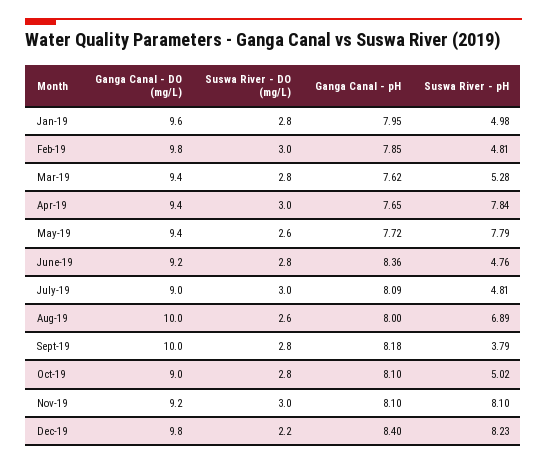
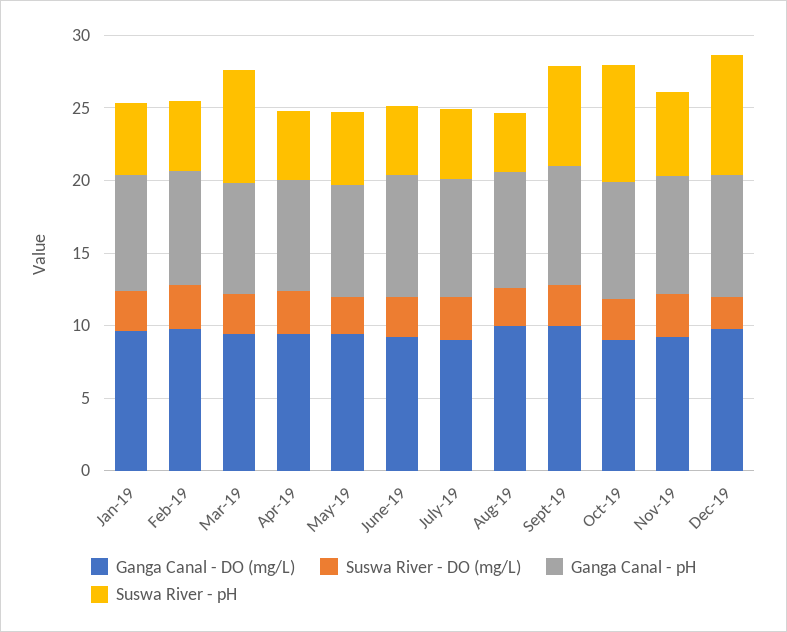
  {
    "Ganga Canal - DO (mg/L)": {
      "Jan-19": 9.6,
      "Feb-19": 9.8,
      "Mar-19": 9.4,
      "Apr-19": 9.4,
      "May-19": 9.4,
      "June-19": 9.2,
      "July-19": 9,
      "Aug-19": 10,
      "Sept-19": 10,
      "Oct-19": 9,
      "Nov-19": 9.2,
      "Dec-19": 9.8
    },
    "Suswa River - DO (mg/L)": {
      "Jan-19": 2.8,
      "Feb-19": 3,
      "Mar-19": 2.8,
      "Apr-19": 3,
      "May-19": 2.6,
      "June-19": 2.8,
      "July-19": 3,
      "Aug-19": 2.6,
      "Sept-19": 2.8,
      "Oct-19": 2.8,
      "Nov-19": 3,
      "Dec-19": 2.2
    },
    "Ganga Canal - pH": {
      "Jan-19": 7.95,
      "Feb-19": 7.85,
      "Mar-19": 7.62,
      "Apr-19": 7.65,
      "May-19": 7.72,
      "June-19": 8.36,
      "July-19": 8.09,
      "Aug-19": 8,
      "Sept-19": 8.18,
      "Oct-19": 8.1,
      "Nov-19": 8.1,
      "Dec-19": 8.4
    },
    "Suswa River - pH": {
      "Jan-19": 4.98,
      "Feb-19": 4.81,
-     "Mar-19": 5.28,
+     "Mar-19": 8,
-     "Apr-19": 7.84,
+     "Apr-19": 5,
-     "May-19": 7.79,
+     "May-19": 5,
      "June-19": 4.76,
      "July-19": 4.81,
-     "Aug-19": 6.89,
+     "Aug-19": 4,
-     "Sept-19": 3.79,
+     "Sept-19": 7,
-     "Oct-19": 5.02,
+     "Oct-19": 8,
-     "Nov-19": 8.1,
+     "Nov-19": 6,
      "Dec-19": 8.23
    }
  }

